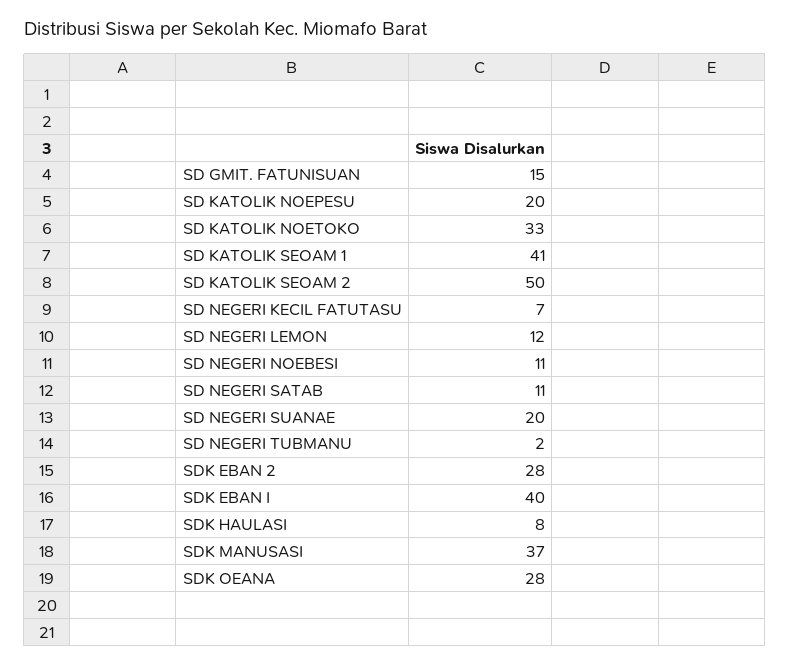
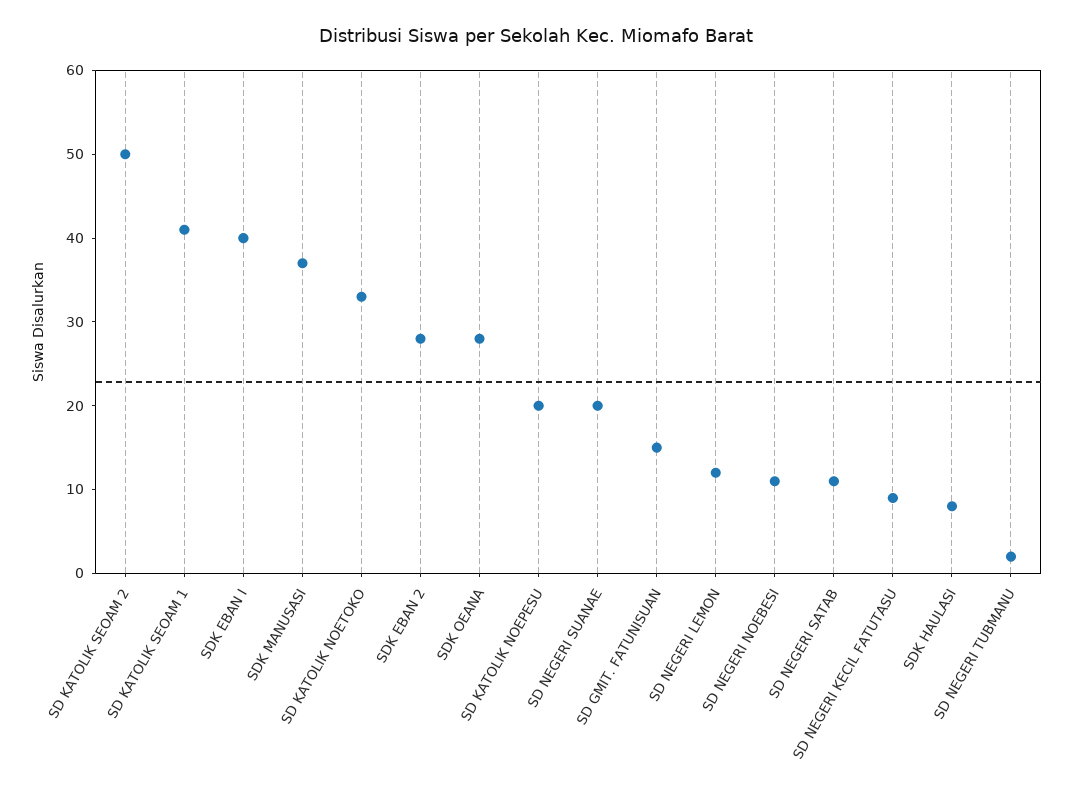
  {
    "SD GMIT. FATUNISUAN": 15,
    "SD KATOLIK NOEPESU": 20,
    "SD KATOLIK NOETOKO": 33,
    "SD KATOLIK SEOAM 1": 41,
    "SD KATOLIK SEOAM 2": 50,
-   "SD NEGERI KECIL FATUTASU": 7,
+   "SD NEGERI KECIL FATUTASU": 9,
    "SD NEGERI LEMON": 12,
    "SD NEGERI NOEBESI": 11,
    "SD NEGERI SATAB": 11,
    "SD NEGERI SUANAE": 20,
    "SD NEGERI TUBMANU": 2,
    "SDK EBAN 2": 28,
    "SDK EBAN I": 40,
    "SDK HAULASI": 8,
    "SDK MANUSASI": 37,
    "SDK OEANA": 28
  }

